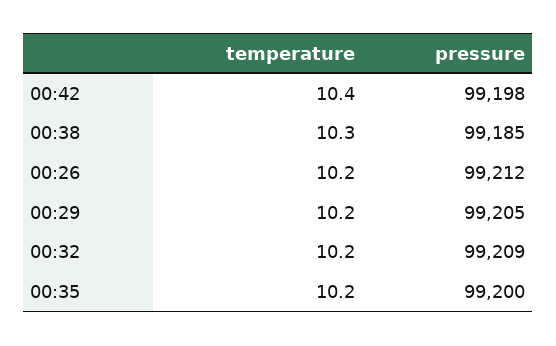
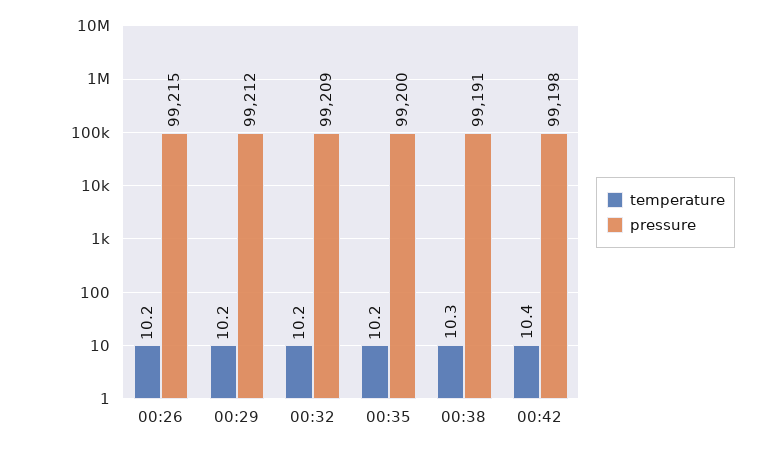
  {
    "temperature": {
      "00:42": 10.4,
      "00:38": 10.3,
      "00:26": 10.2,
      "00:29": 10.2,
      "00:32": 10.2,
      "00:35": 10.2
    },
    "pressure": {
      "00:42": 99198,
-     "00:38": 99185,
+     "00:38": 99191,
-     "00:26": 99212,
+     "00:26": 99215,
-     "00:29": 99205,
+     "00:29": 99212,
      "00:32": 99209,
      "00:35": 99200
    }
  }

